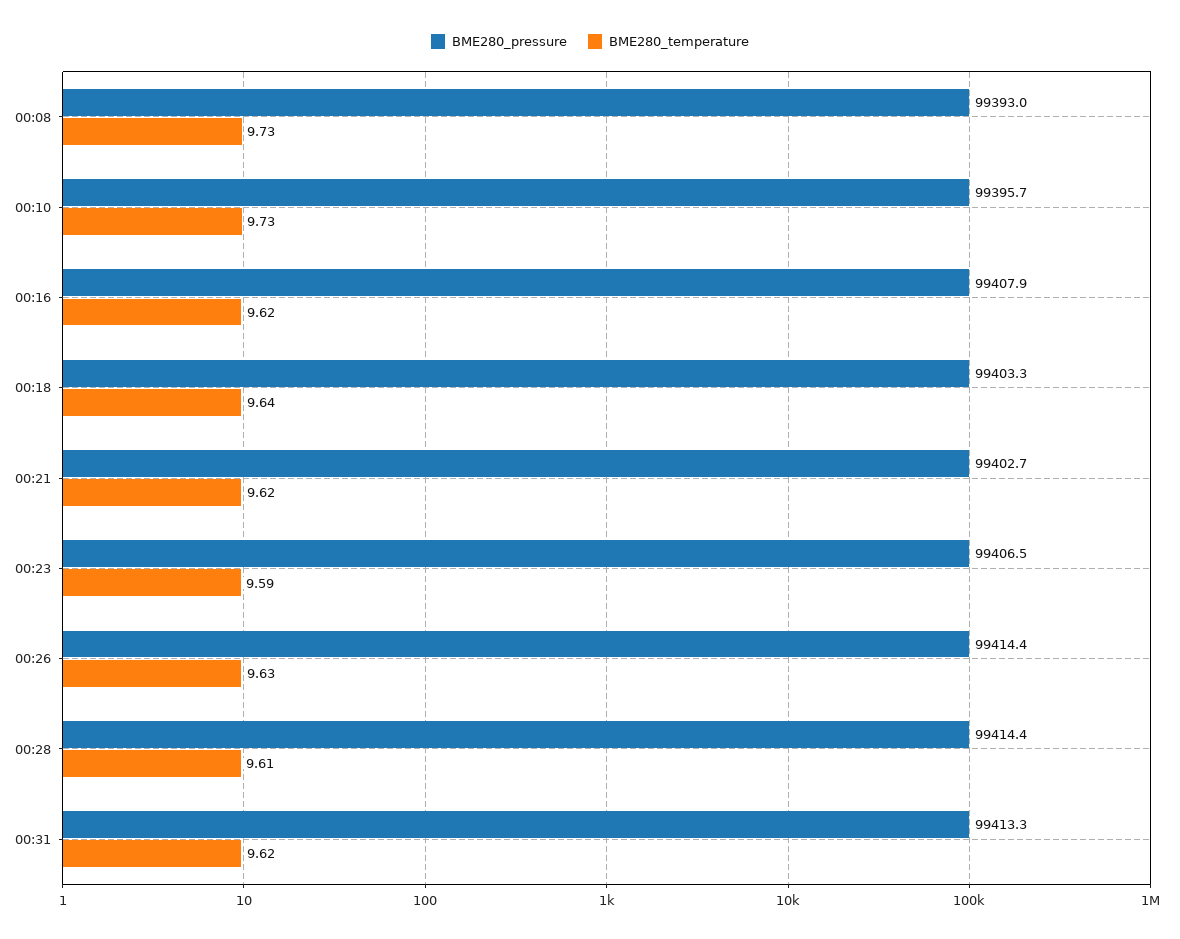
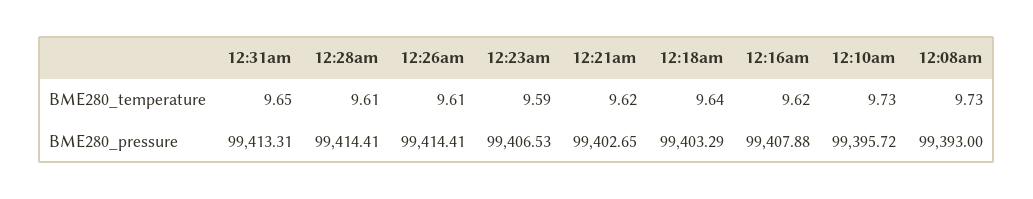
  {
    "BME280_pressure": {
      "00:08": 99393,
      "00:10": 99395.72,
      "00:16": 99407.88,
      "00:18": 99403.29,
      "00:21": 99402.65,
      "00:23": 99406.53,
      "00:26": 99414.41,
      "00:28": 99414.41,
      "00:31": 99413.31
    },
    "BME280_temperature": {
      "00:08": 9.73,
      "00:10": 9.73,
      "00:16": 9.62,
      "00:18": 9.64,
      "00:21": 9.62,
      "00:23": 9.59,
-     "00:26": 9.63,
+     "00:26": 9.61,
      "00:28": 9.61,
-     "00:31": 9.62
+     "00:31": 9.65
    }
  }

